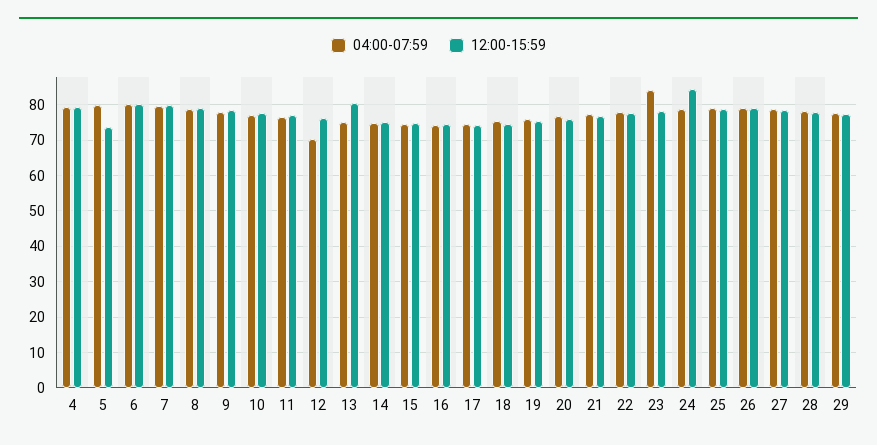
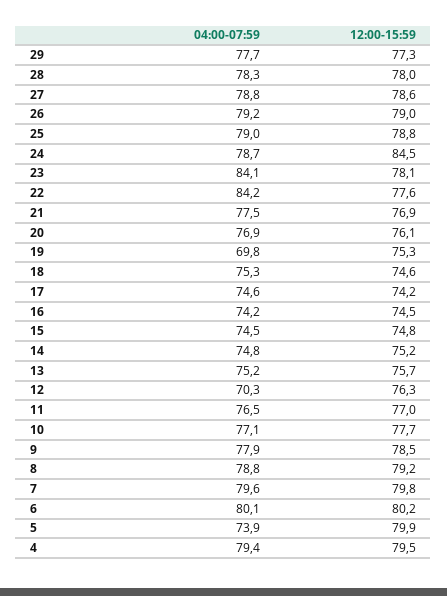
  {
    "04:00-07:59": {
      "4": 79.4,
-     "5": 80,
+     "5": 73.9,
      "6": 80.1,
      "7": 79.6,
      "8": 78.8,
      "9": 77.9,
      "10": 77.1,
      "11": 76.5,
      "12": 70.3,
      "13": 75.2,
      "14": 74.8,
      "15": 74.5,
      "16": 74.2,
      "17": 74.6,
      "18": 75.3,
-     "19": 76,
+     "19": 69.8,
      "20": 76.9,
      "21": 77.5,
-     "22": 78,
+     "22": 84.2,
      "23": 84.1,
      "24": 78.7,
      "25": 79,
      "26": 79.2,
      "27": 78.8,
      "28": 78.3,
      "29": 77.7
    },
    "12:00-15:59": {
      "4": 79.5,
-     "5": 74,
+     "5": 79.9,
      "6": 80.2,
      "7": 79.8,
      "8": 79.2,
      "9": 78.5,
      "10": 77.7,
      "11": 77,
      "12": 76.3,
-     "13": 80,
+     "13": 75.7,
      "14": 75.2,
      "15": 74.8,
      "16": 74.5,
      "17": 74.2,
      "18": 74.6,
      "19": 75.3,
      "20": 76.1,
      "21": 76.9,
      "22": 77.6,
      "23": 78.1,
      "24": 84.5,
      "25": 78.8,
      "26": 79,
      "27": 78.6,
      "28": 78,
      "29": 77.3
    }
  }

